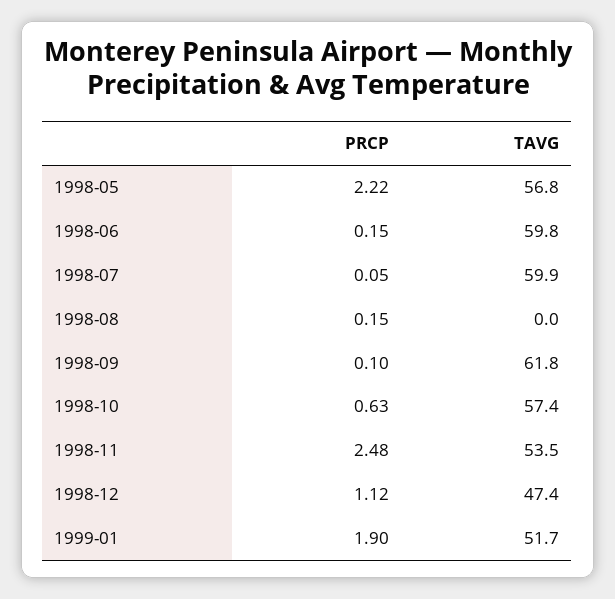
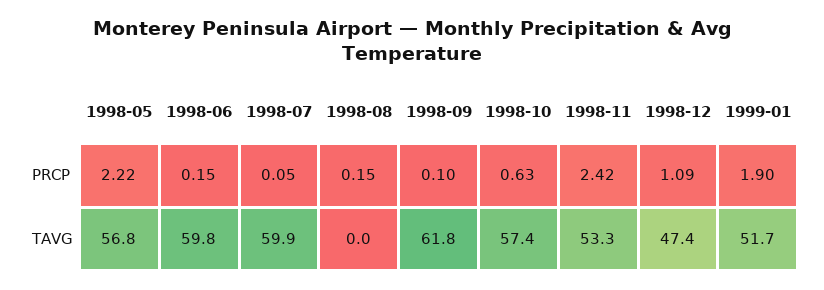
  {
    "PRCP": {
      "1998-05": 2.22,
      "1998-06": 0.15,
      "1998-07": 0.05,
      "1998-08": 0.15,
      "1998-09": 0.1,
      "1998-10": 0.63,
-     "1998-11": 2.48,
+     "1998-11": 2.42,
-     "1998-12": 1.12,
+     "1998-12": 1.09,
      "1999-01": 1.9
    },
    "TAVG": {
      "1998-05": 56.8,
      "1998-06": 59.8,
      "1998-07": 59.9,
      "1998-08": 0,
      "1998-09": 61.8,
      "1998-10": 57.4,
-     "1998-11": 53.5,
+     "1998-11": 53.3,
      "1998-12": 47.4,
      "1999-01": 51.7
    }
  }

